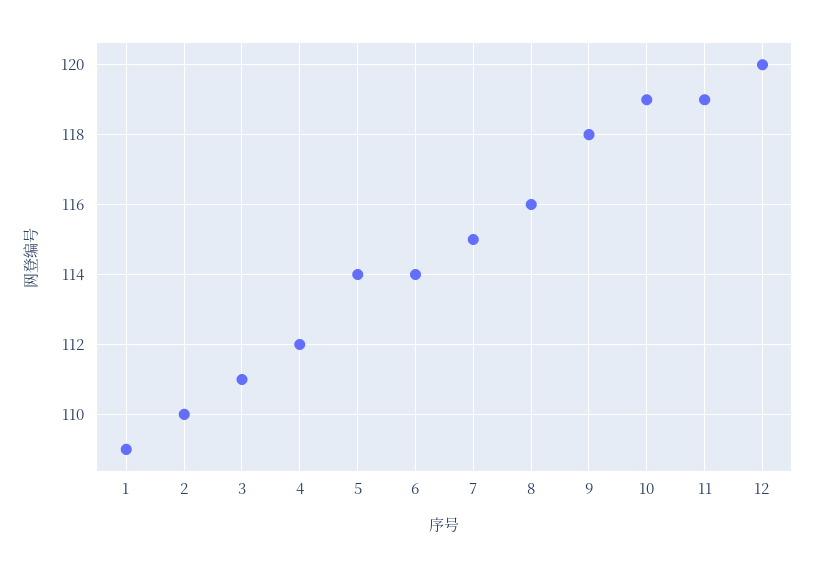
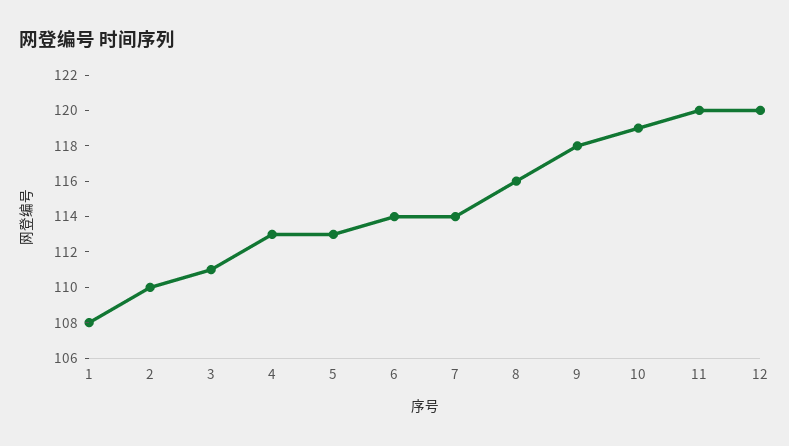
  {
-   "1": 109,
+   "1": 108,
    "2": 110,
    "3": 111,
-   "4": 112,
+   "4": 113,
-   "5": 114,
+   "5": 113,
    "6": 114,
-   "7": 115,
+   "7": 114,
    "8": 116,
    "9": 118,
    "10": 119,
-   "11": 119,
+   "11": 120,
    "12": 120
  }

